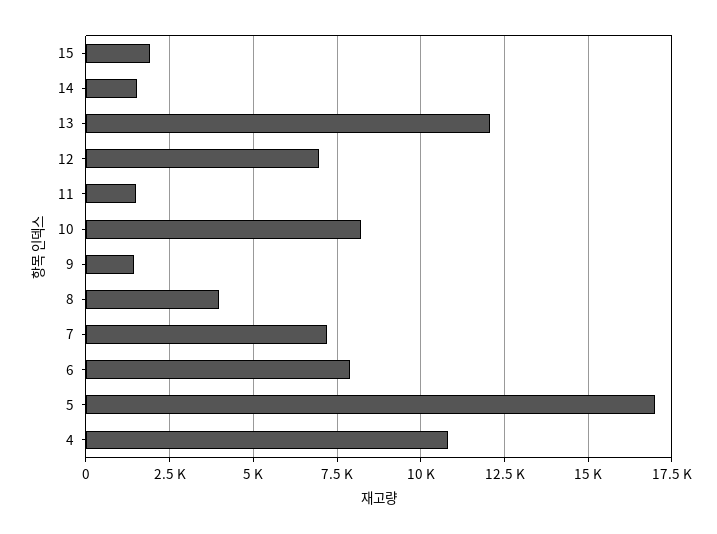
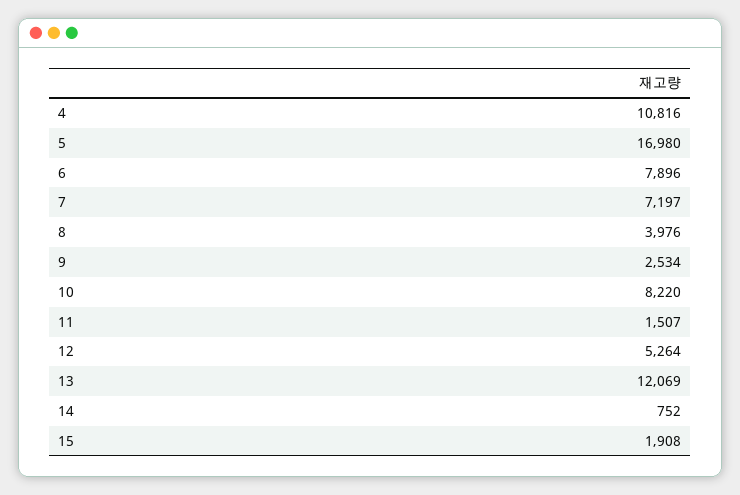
  {
    "15": 1908,
-   "14": 1500,
+   "14": 752,
    "13": 12069,
-   "12": 7000,
+   "12": 5264,
    "11": 1507,
    "10": 8220,
-   "9": 1500,
+   "9": 2534,
    "8": 3976,
    "7": 7197,
    "6": 7896,
    "5": 16980,
    "4": 10816
  }

